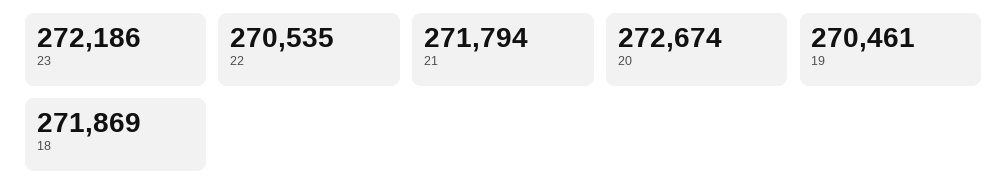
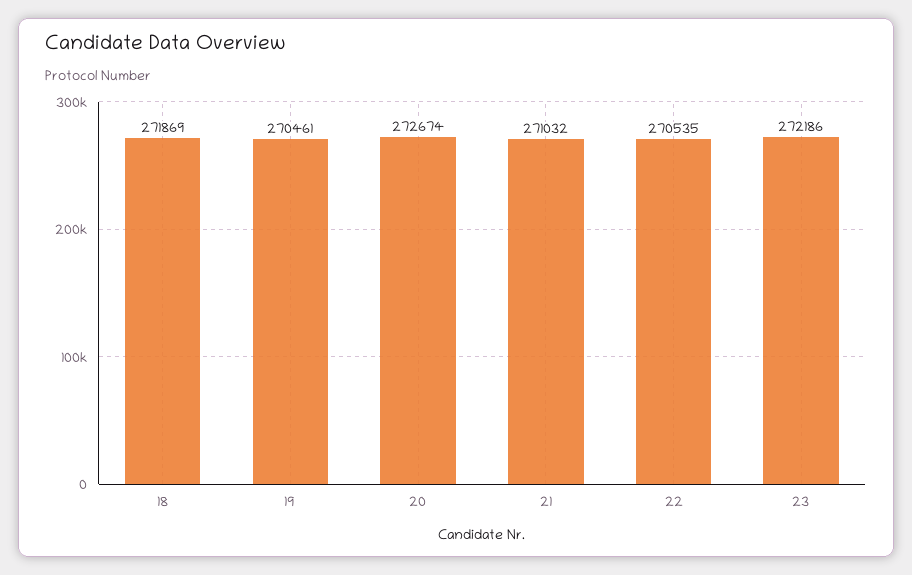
  {
    "23": 272186,
    "22": 270535,
-   "21": 271794,
+   "21": 271032,
    "20": 272674,
    "19": 270461,
    "18": 271869
  }

